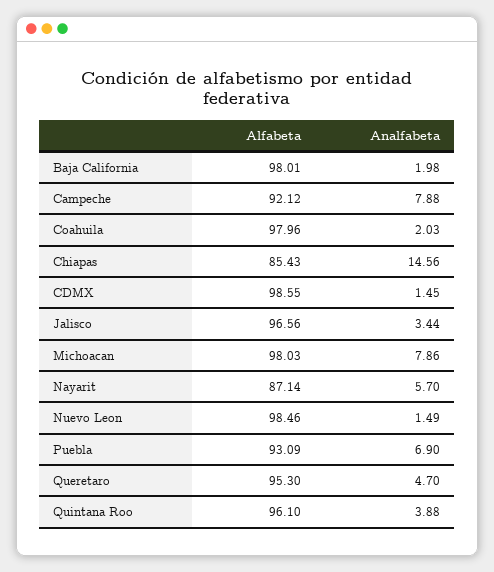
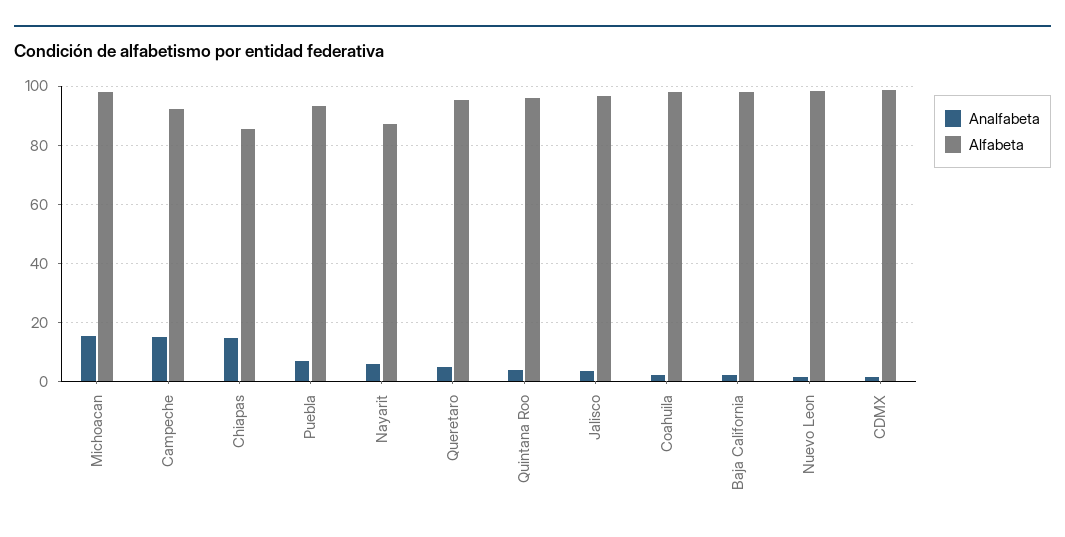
  {
    "Alfabeta": {
      "Baja California": 98.01,
      "Campeche": 92.12,
      "Coahuila": 97.96,
      "Chiapas": 85.43,
      "CDMX": 98.55,
      "Jalisco": 96.56,
      "Michoacan": 98.03,
      "Nayarit": 87.14,
      "Nuevo Leon": 98.46,
      "Puebla": 93.09,
      "Queretaro": 95.3,
      "Quintana Roo": 96.1
    },
    "Analfabeta": {
      "Baja California": 1.98,
-     "Campeche": 7.88,
+     "Campeche": 15,
      "Coahuila": 2.03,
      "Chiapas": 14.56,
      "CDMX": 1.45,
      "Jalisco": 3.44,
-     "Michoacan": 7.86,
+     "Michoacan": 15,
      "Nayarit": 5.7,
      "Nuevo Leon": 1.49,
      "Puebla": 6.9,
      "Queretaro": 4.7,
      "Quintana Roo": 3.88
    }
  }

